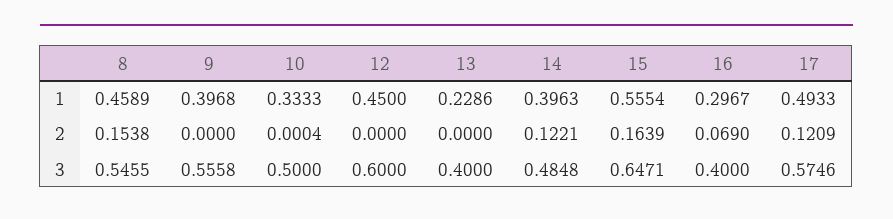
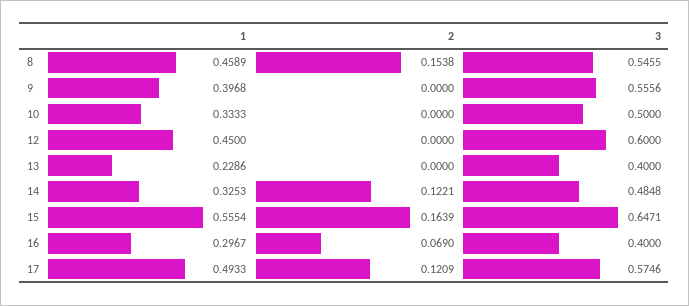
  {
    "8": {
      "1": 0.4589,
      "2": 0.1538,
      "3": 0.5455
    },
    "9": {
      "1": 0.3968,
      "2": 0,
-     "3": 0.5558
+     "3": 0.5556
    },
    "10": {
      "1": 0.3333,
-     "2": 0.0004,
+     "2": 0,
      "3": 0.5
    },
    "12": {
      "1": 0.45,
      "2": 0,
      "3": 0.6
    },
    "13": {
      "1": 0.2286,
      "2": 0,
      "3": 0.4
    },
    "14": {
-     "1": 0.3963,
+     "1": 0.3253,
      "2": 0.1221,
      "3": 0.4848
    },
    "15": {
      "1": 0.5554,
      "2": 0.1639,
      "3": 0.6471
    },
    "16": {
      "1": 0.2967,
      "2": 0.069,
      "3": 0.4
    },
    "17": {
      "1": 0.4933,
      "2": 0.1209,
      "3": 0.5746
    }
  }

